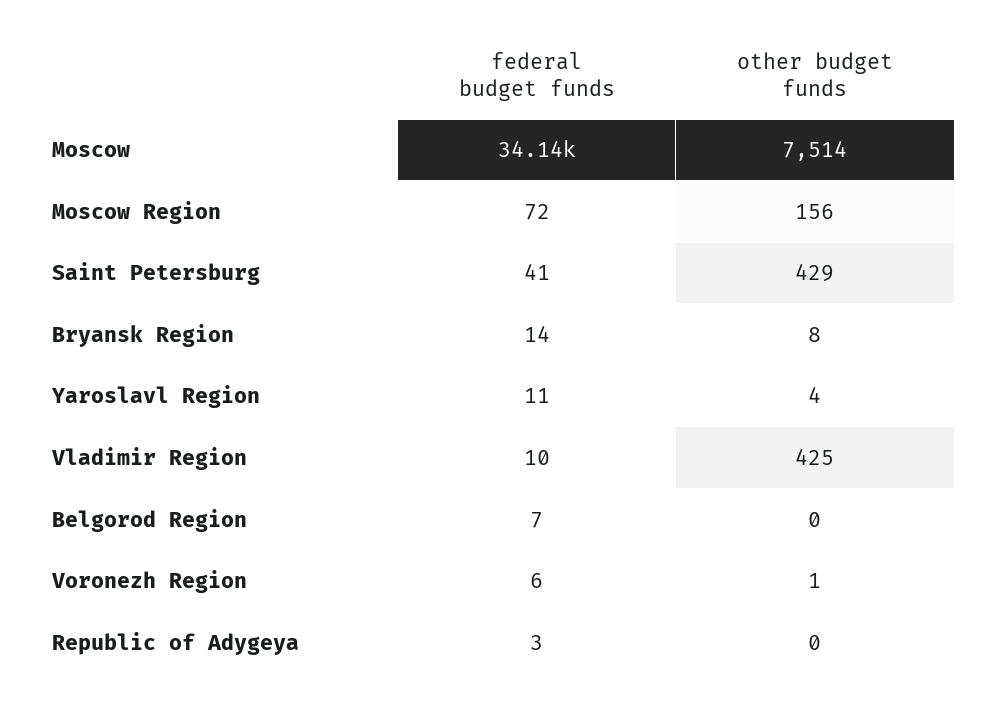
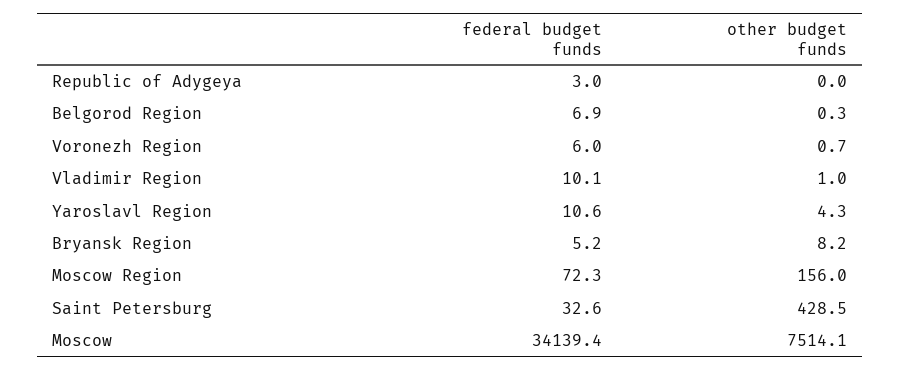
  {
    "federal budget funds": {
      "Moscow": 34139.4,
      "Moscow Region": 72.3,
-     "Saint Petersburg": 41,
+     "Saint Petersburg": 32.6,
-     "Bryansk Region": 14,
+     "Bryansk Region": 5.2,
      "Yaroslavl Region": 10.6,
      "Vladimir Region": 10.1,
      "Belgorod Region": 6.9,
      "Voronezh Region": 6,
      "Republic of Adygeya": 3
    },
    "other budget funds": {
      "Moscow": 7514.1,
      "Moscow Region": 156,
      "Saint Petersburg": 428.5,
      "Bryansk Region": 8.2,
      "Yaroslavl Region": 4.3,
-     "Vladimir Region": 425,
+     "Vladimir Region": 1,
      "Belgorod Region": 0.3,
      "Voronezh Region": 0.7,
      "Republic of Adygeya": 0
    }
  }

